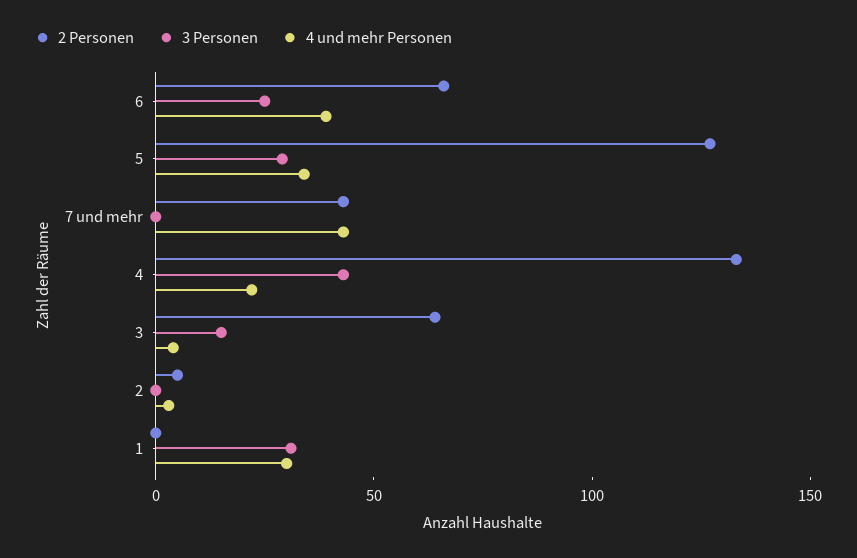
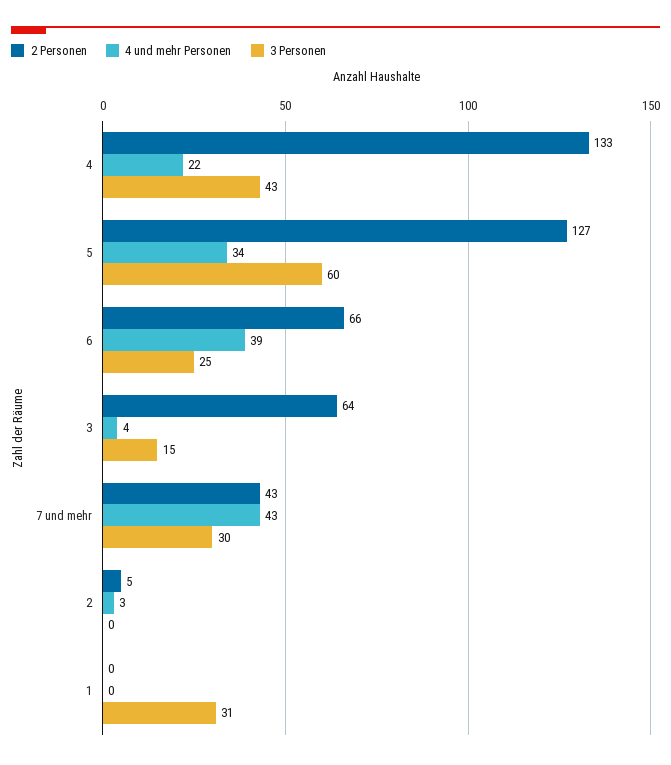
  {
    "2 Personen": {
      "6": 66,
      "5": 127,
      "7 und mehr": 43,
      "4": 133,
      "3": 64,
      "2": 5,
      "1": 0
    },
    "3 Personen": {
      "6": 25,
-     "5": 30,
+     "5": 60,
-     "7 und mehr": 0,
+     "7 und mehr": 30,
      "4": 43,
      "3": 15,
      "2": 0,
      "1": 31
    },
    "4 und mehr Personen": {
      "6": 39,
      "5": 34,
      "7 und mehr": 43,
      "4": 22,
      "3": 4,
      "2": 3,
-     "1": 30
+     "1": 0
    }
  }

